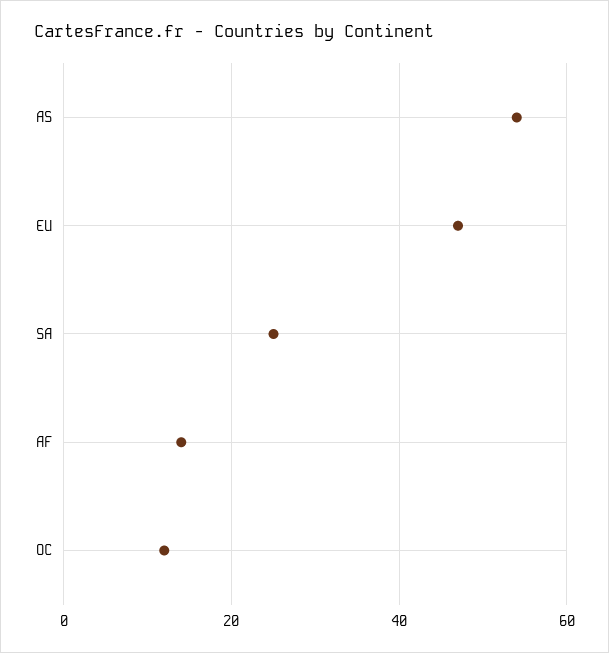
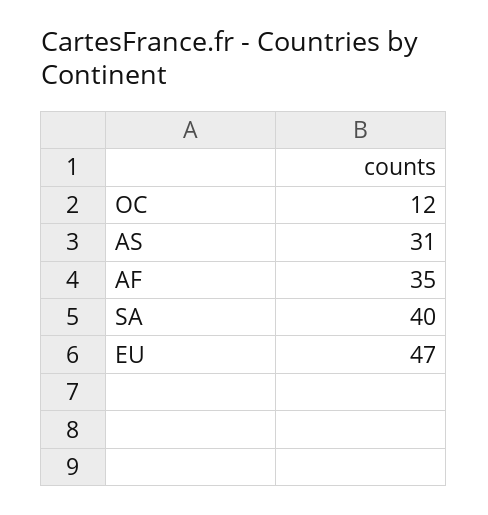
  {
-   "AS": 55,
+   "AS": 31,
    "EU": 47,
-   "SA": 25,
+   "SA": 40,
-   "AF": 15,
+   "AF": 35,
    "OC": 12
  }

